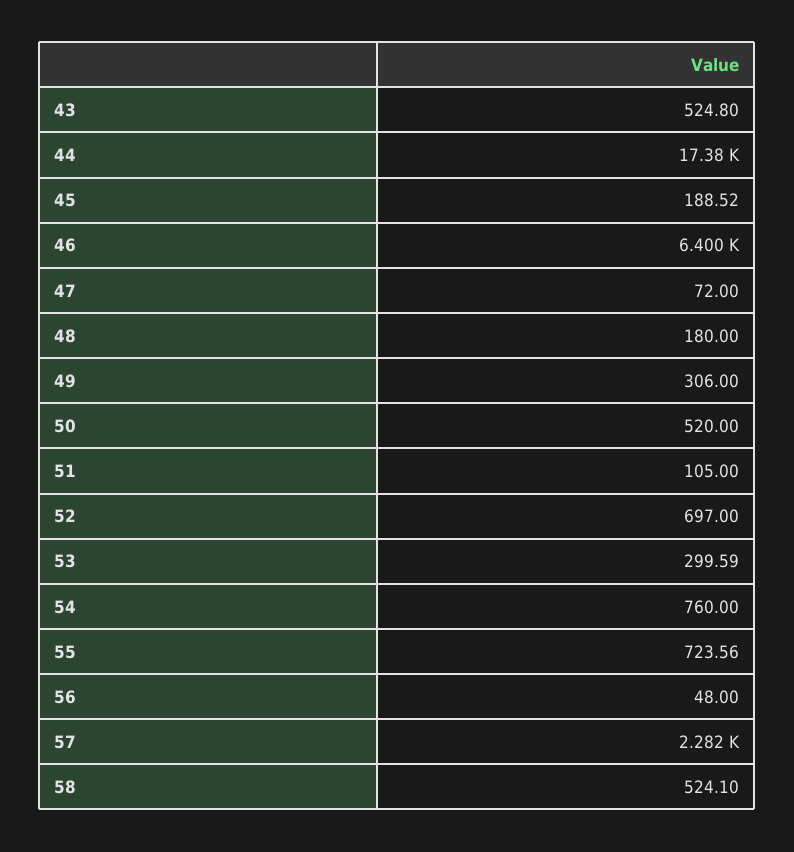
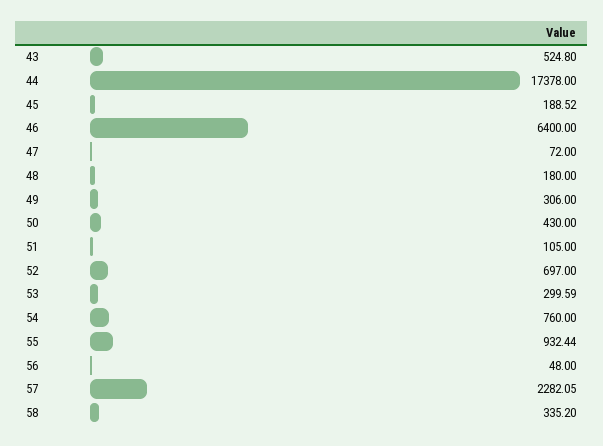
  {
    "43": 524.8,
    "44": 17378,
    "45": 188.52,
    "46": 6400,
    "47": 72,
    "48": 180,
    "49": 306,
-   "50": 520,
+   "50": 430,
    "51": 105,
    "52": 697,
    "53": 299.59,
    "54": 760,
-   "55": 723.56,
+   "55": 932.44,
    "56": 48,
    "57": 2282.05,
-   "58": 524.1
+   "58": 335.2
  }

